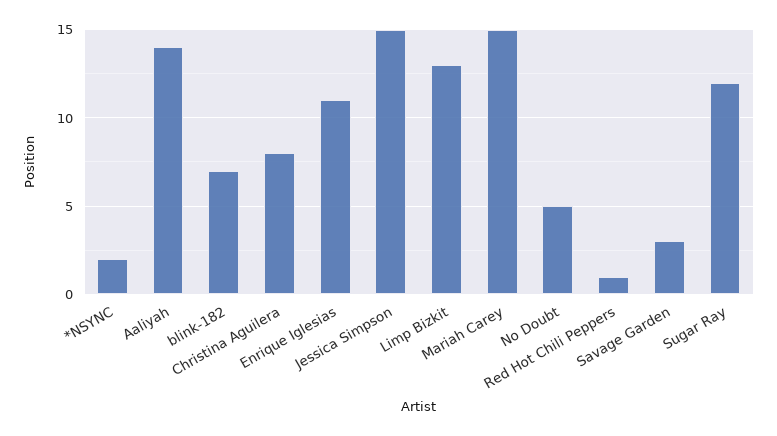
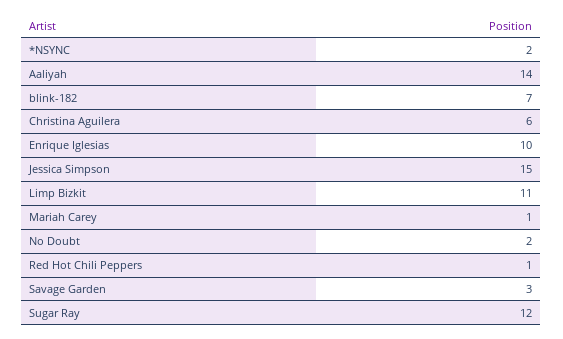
  {
    "*NSYNC": 2,
    "Aaliyah": 14,
    "blink-182": 7,
-   "Christina Aguilera": 8,
+   "Christina Aguilera": 6,
-   "Enrique Iglesias": 11,
+   "Enrique Iglesias": 10,
    "Jessica Simpson": 15,
-   "Limp Bizkit": 13,
+   "Limp Bizkit": 11,
-   "Mariah Carey": 15,
+   "Mariah Carey": 1,
-   "No Doubt": 5,
+   "No Doubt": 2,
    "Red Hot Chili Peppers": 1,
    "Savage Garden": 3,
    "Sugar Ray": 12
  }

